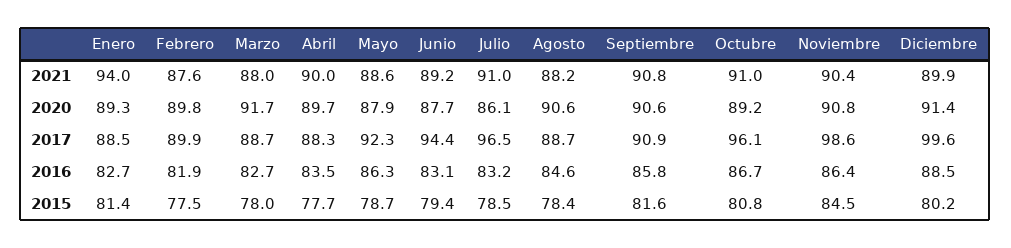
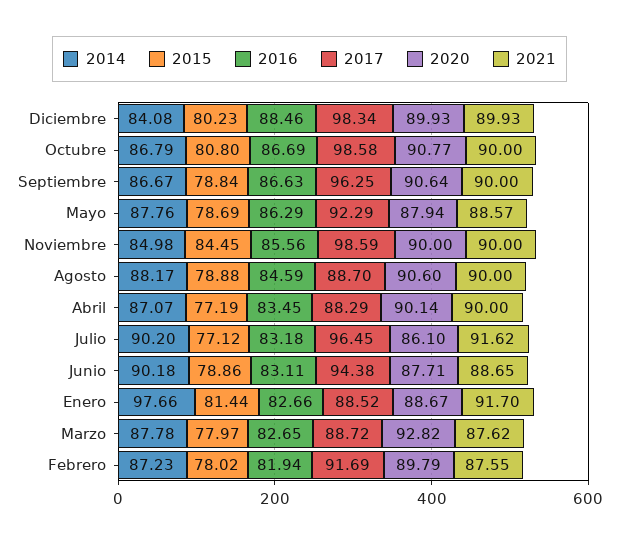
  {
    "2021": {
-     "Enero": 94,
+     "Enero": 91.7,
      "Febrero": 87.55,
-     "Marzo": 88,
+     "Marzo": 87.62,
      "Abril": 90,
      "Mayo": 88.57,
-     "Junio": 89.2,
+     "Junio": 88.65,
-     "Julio": 91,
+     "Julio": 91.62,
-     "Agosto": 88.2,
+     "Agosto": 90,
-     "Septiembre": 90.8,
+     "Septiembre": 90,
-     "Octubre": 91,
+     "Octubre": 90,
-     "Noviembre": 90.4,
+     "Noviembre": 90,
      "Diciembre": 89.93
    },
    "2020": {
-     "Enero": 89.3,
+     "Enero": 88.67,
      "Febrero": 89.79,
-     "Marzo": 91.7,
+     "Marzo": 92.82,
-     "Abril": 89.7,
+     "Abril": 90.14,
      "Mayo": 87.94,
      "Junio": 87.71,
      "Julio": 86.1,
      "Agosto": 90.6,
      "Septiembre": 90.64,
-     "Octubre": 89.2,
+     "Octubre": 90.77,
-     "Noviembre": 90.8,
+     "Noviembre": 90,
-     "Diciembre": 91.4
+     "Diciembre": 89.93
    },
    "2017": {
      "Enero": 88.52,
-     "Febrero": 89.9,
+     "Febrero": 91.69,
      "Marzo": 88.72,
      "Abril": 88.29,
      "Mayo": 92.29,
      "Junio": 94.38,
      "Julio": 96.45,
      "Agosto": 88.7,
-     "Septiembre": 90.9,
+     "Septiembre": 96.25,
-     "Octubre": 96.1,
+     "Octubre": 98.58,
      "Noviembre": 98.59,
-     "Diciembre": 99.6
+     "Diciembre": 98.34
    },
    "2016": {
      "Enero": 82.66,
      "Febrero": 81.94,
      "Marzo": 82.65,
      "Abril": 83.45,
      "Mayo": 86.29,
      "Junio": 83.11,
      "Julio": 83.18,
      "Agosto": 84.59,
-     "Septiembre": 85.8,
+     "Septiembre": 86.63,
      "Octubre": 86.69,
-     "Noviembre": 86.4,
+     "Noviembre": 85.56,
      "Diciembre": 88.46
    },
    "2015": {
      "Enero": 81.44,
-     "Febrero": 77.5,
+     "Febrero": 78.02,
      "Marzo": 77.97,
-     "Abril": 77.7,
+     "Abril": 77.19,
      "Mayo": 78.69,
-     "Junio": 79.4,
+     "Junio": 78.86,
-     "Julio": 78.5,
+     "Julio": 77.12,
-     "Agosto": 78.4,
+     "Agosto": 78.88,
-     "Septiembre": 81.6,
+     "Septiembre": 78.84,
      "Octubre": 80.8,
      "Noviembre": 84.45,
      "Diciembre": 80.23
-   }
+   },
+   "2014": {
+     "Diciembre": 84.08,
+     "Octubre": 86.79,
+     "Septiembre": 86.67,
+     "Mayo": 87.76,
+     "Noviembre": 84.98,
+     "Agosto": 88.17,
+     "Abril": 87.07,
+     "Julio": 90.2,
+     "Junio": 90.18,
+     "Enero": 97.66,
+     "Marzo": 87.78,
+     "Febrero": 87.23
+   }
  }

